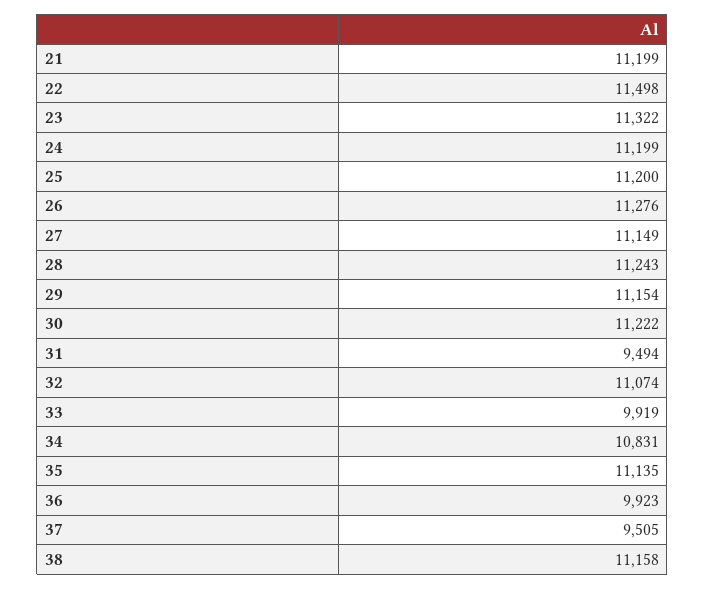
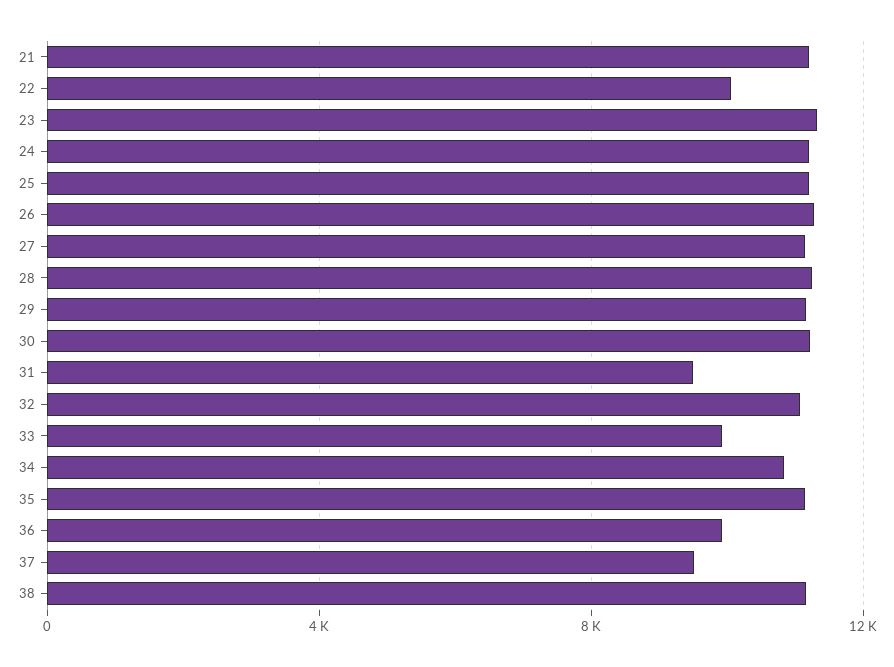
  {
    "21": 11199,
-   "22": 11498,
+   "22": 10000,
    "23": 11322,
    "24": 11199,
    "25": 11200,
    "26": 11276,
    "27": 11149,
    "28": 11243,
    "29": 11154,
    "30": 11222,
    "31": 9494,
    "32": 11074,
    "33": 9919,
    "34": 10831,
    "35": 11135,
    "36": 9923,
    "37": 9505,
    "38": 11158
  }

